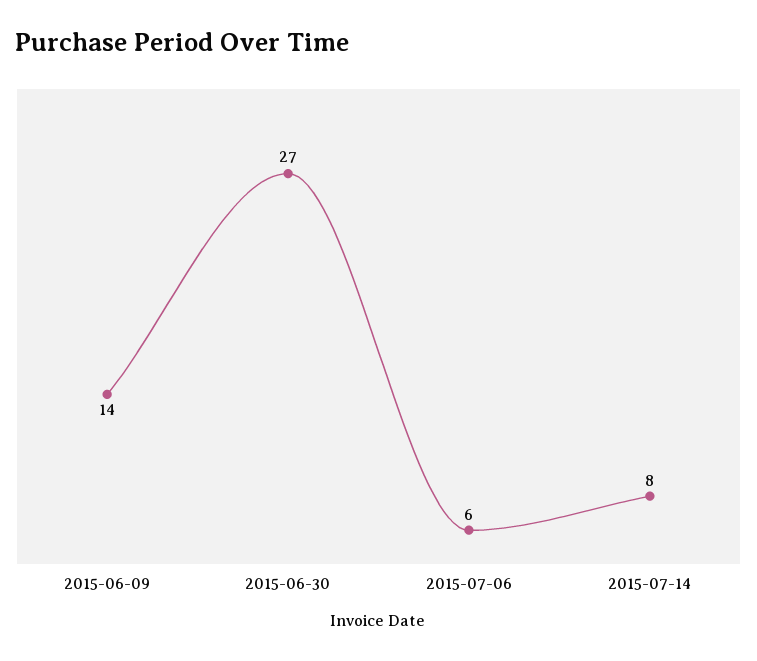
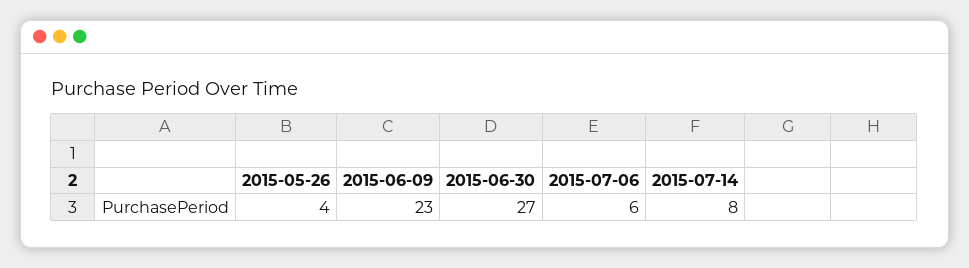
  {
-   "2015-06-09": 14,
+   "2015-06-09": 23,
    "2015-06-30": 27,
    "2015-07-06": 6,
-   "2015-07-14": 8
+   "2015-07-14": 8,
+   "2015-05-26": 4
  }

